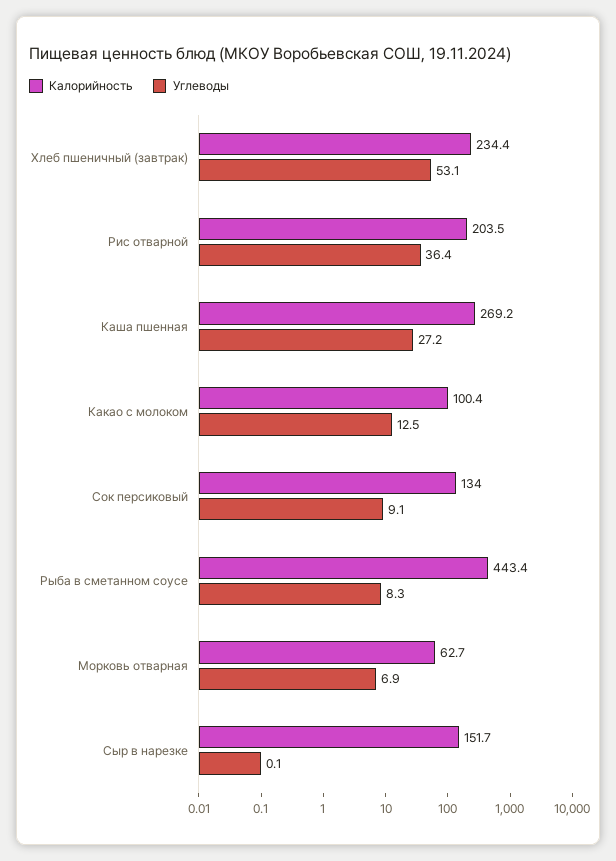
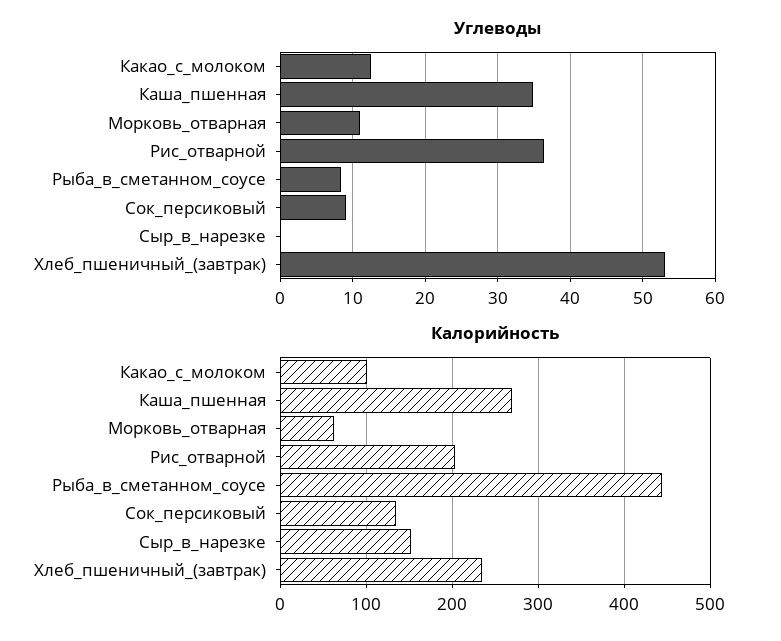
  {
    "Калорийность": {
      "Хлеб пшеничный (завтрак)": 234.4,
      "Рис отварной": 203.5,
      "Каша пшенная": 269.2,
      "Какао с молоком": 100.4,
      "Сок персиковый": 134,
      "Рыба в сметанном соусе": 443.4,
      "Морковь отварная": 62.7,
      "Сыр в нарезке": 151.7
    },
    "Углеводы": {
      "Хлеб пшеничный (завтрак)": 53.1,
      "Рис отварной": 36.4,
-     "Каша пшенная": 27.2,
+     "Каша пшенная": 35,
      "Какао с молоком": 12.5,
      "Сок персиковый": 9.1,
      "Рыба в сметанном соусе": 8.3,
-     "Морковь отварная": 6.9,
+     "Морковь отварная": 11,
      "Сыр в нарезке": 0.1
    }
  }

